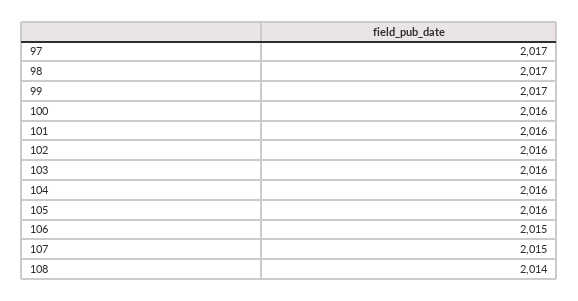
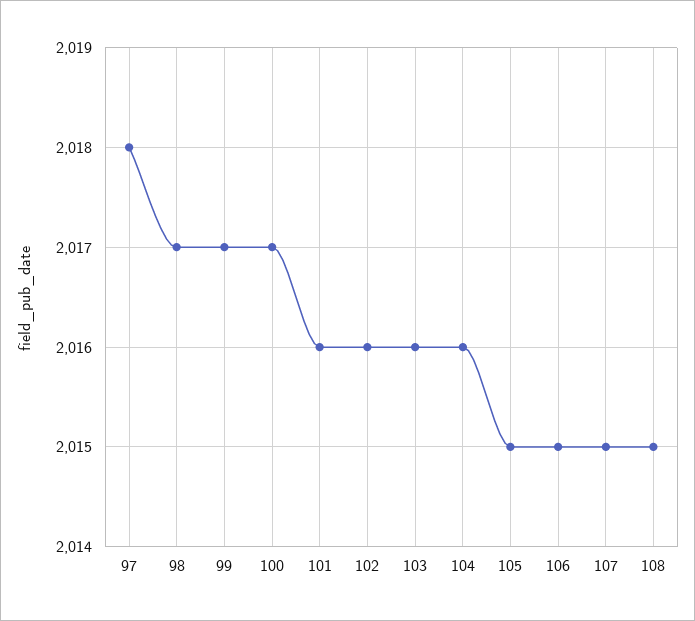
  {
-   "97": 2017,
+   "97": 2018,
    "98": 2017,
    "99": 2017,
-   "100": 2016,
+   "100": 2017,
    "101": 2016,
    "102": 2016,
    "103": 2016,
    "104": 2016,
-   "105": 2016,
+   "105": 2015,
    "106": 2015,
    "107": 2015,
-   "108": 2014
+   "108": 2015
  }

